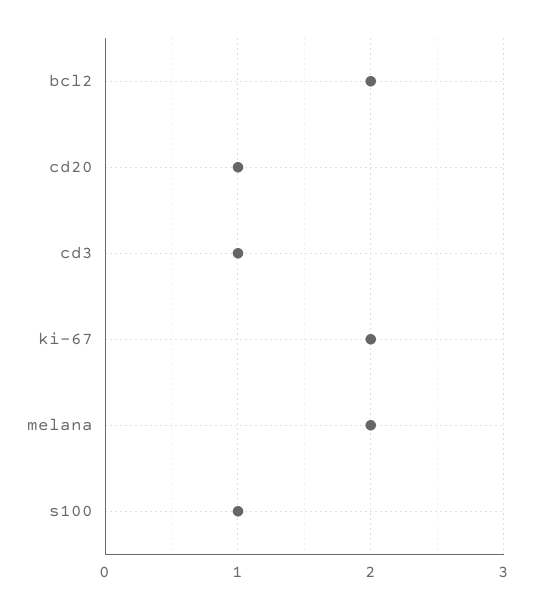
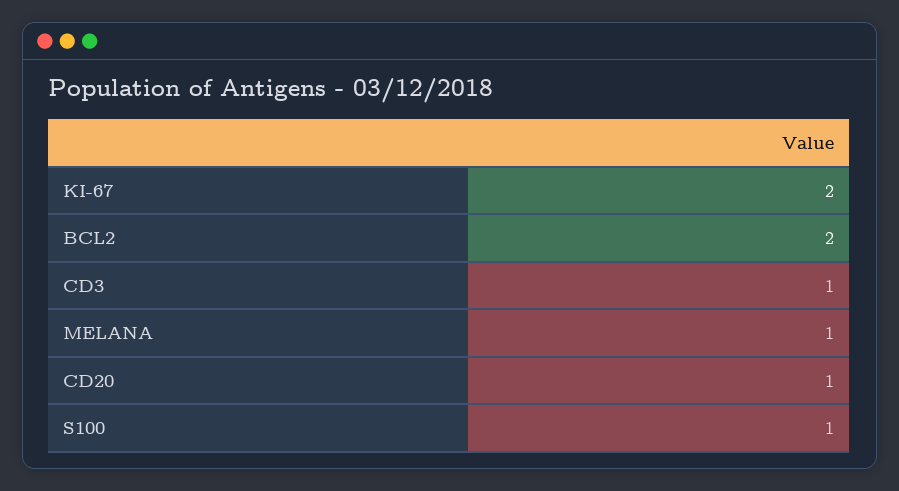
  {
    "bcl2": 2,
    "cd20": 1,
    "cd3": 1,
    "ki-67": 2,
-   "melana": 2,
+   "melana": 1,
    "s100": 1
  }

